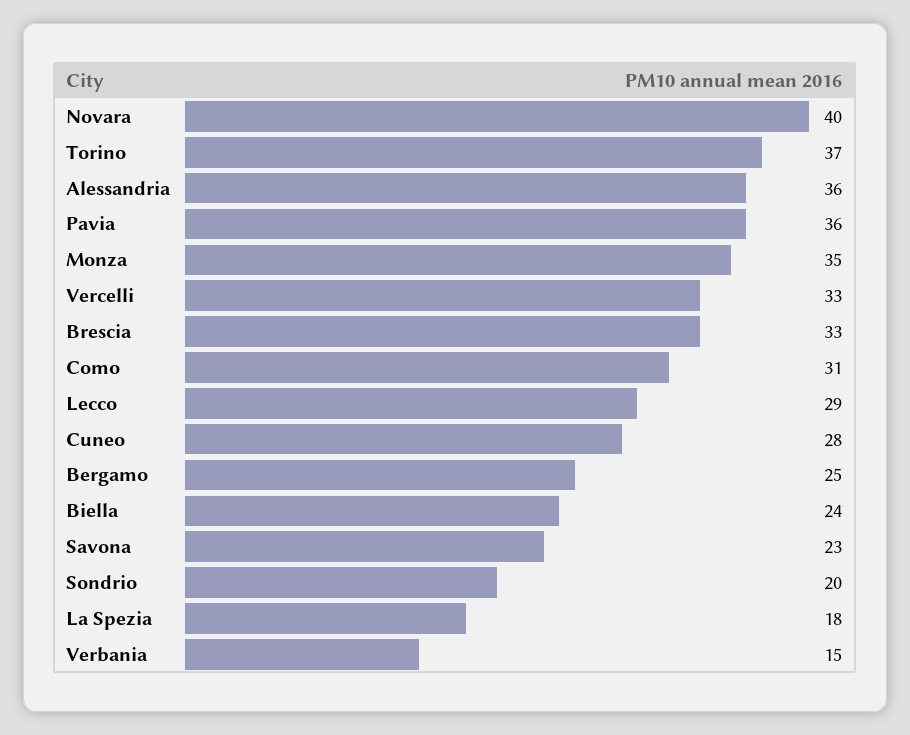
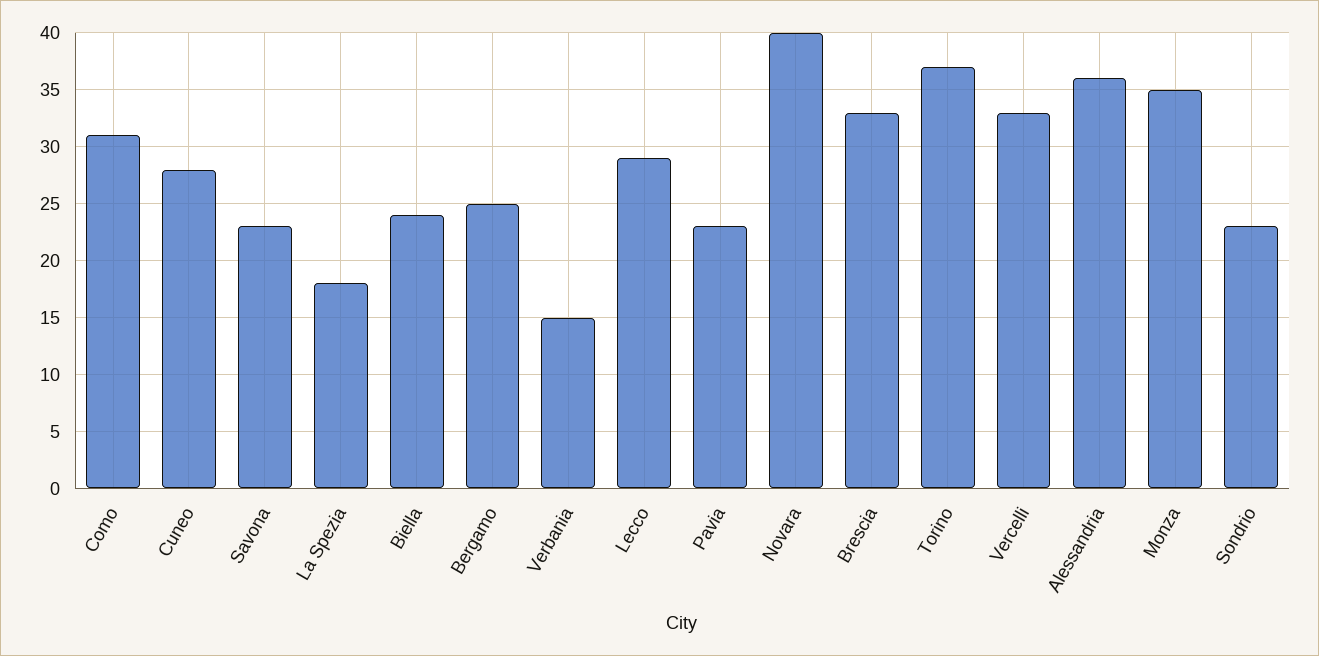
  {
    "Novara": 40,
    "Torino": 37,
    "Alessandria": 36,
-   "Pavia": 36,
+   "Pavia": 23,
    "Monza": 35,
    "Vercelli": 33,
    "Brescia": 33,
    "Como": 31,
    "Lecco": 29,
    "Cuneo": 28,
    "Bergamo": 25,
    "Biella": 24,
    "Savona": 23,
-   "Sondrio": 20,
+   "Sondrio": 23,
    "La Spezia": 18,
    "Verbania": 15
  }

